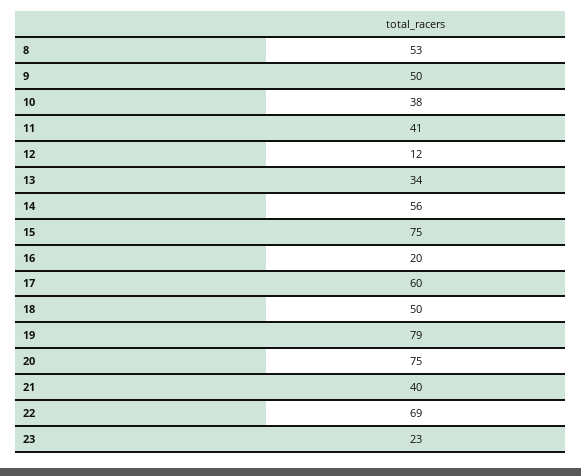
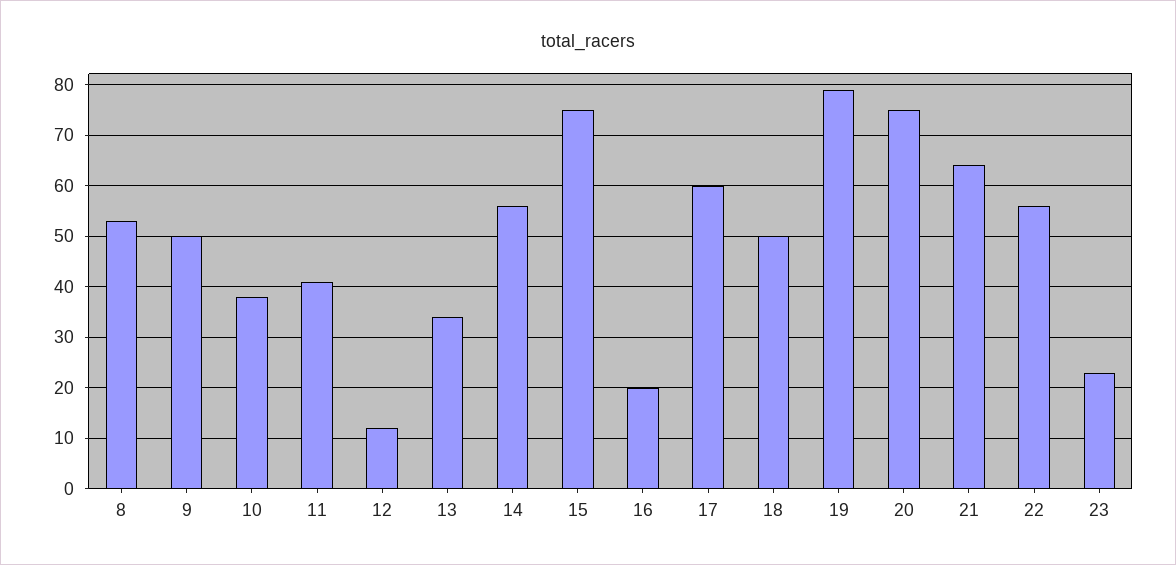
  {
    "8": 53,
    "9": 50,
    "10": 38,
    "11": 41,
    "12": 12,
    "13": 34,
    "14": 56,
    "15": 75,
    "16": 20,
    "17": 60,
    "18": 50,
    "19": 79,
    "20": 75,
-   "21": 40,
+   "21": 65,
-   "22": 69,
+   "22": 55,
    "23": 23
  }

